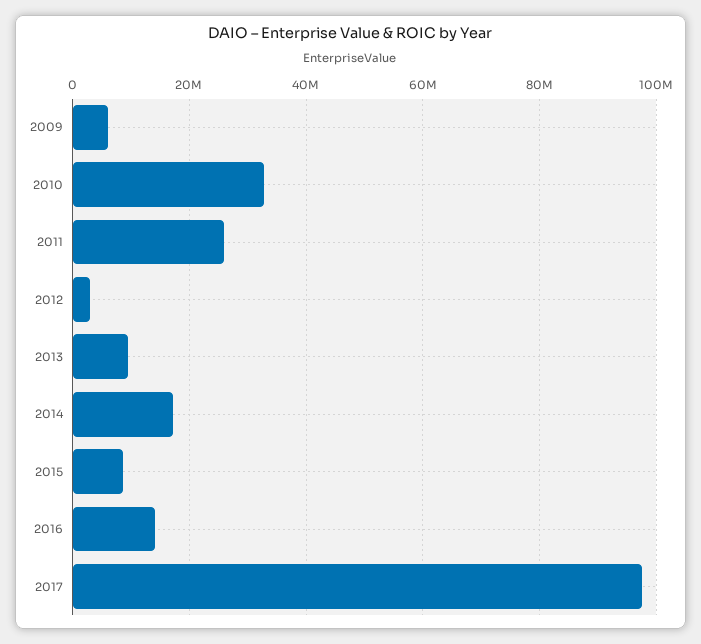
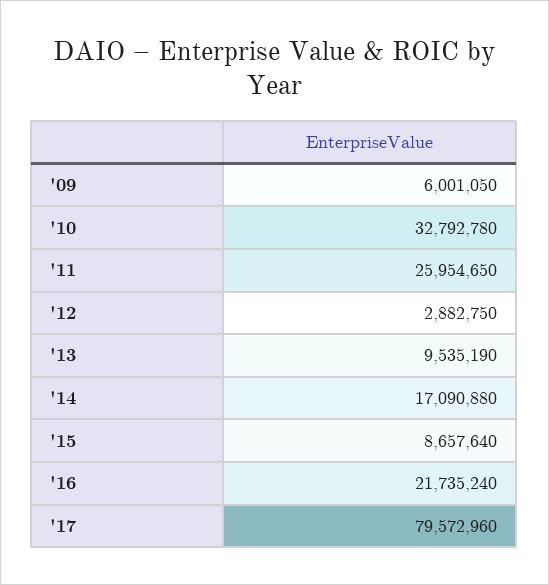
  {
    "2009": 6001050,
    "2010": 32792780,
    "2011": 25954650,
    "2012": 2882750,
    "2013": 9535190,
    "2014": 17090880,
    "2015": 8657640,
-   "2016": 14000000,
+   "2016": 21735240,
-   "2017": 98000000
+   "2017": 79572960
  }

